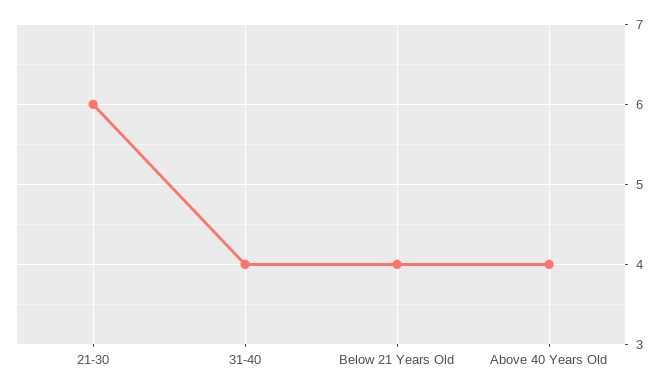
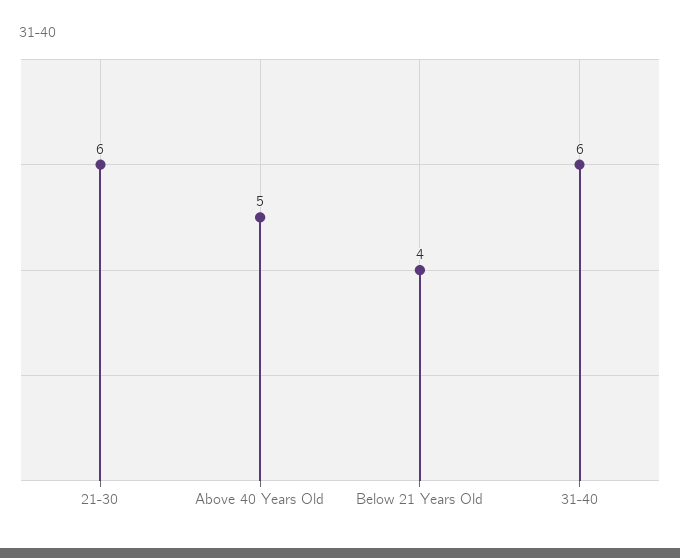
  {
    "21-30": 6,
-   "31-40": 4,
+   "31-40": 6,
    "Below 21 Years Old": 4,
-   "Above 40 Years Old": 4
+   "Above 40 Years Old": 5
  }

